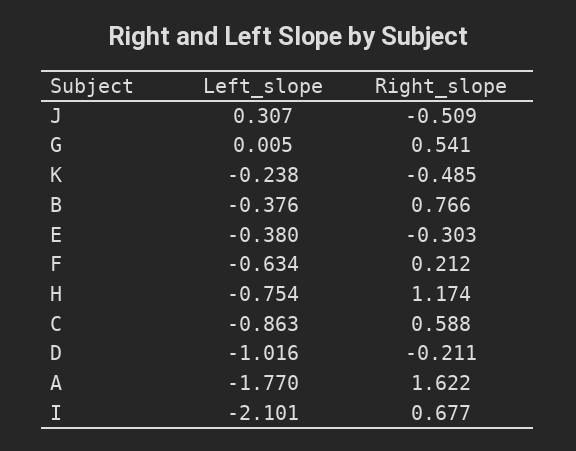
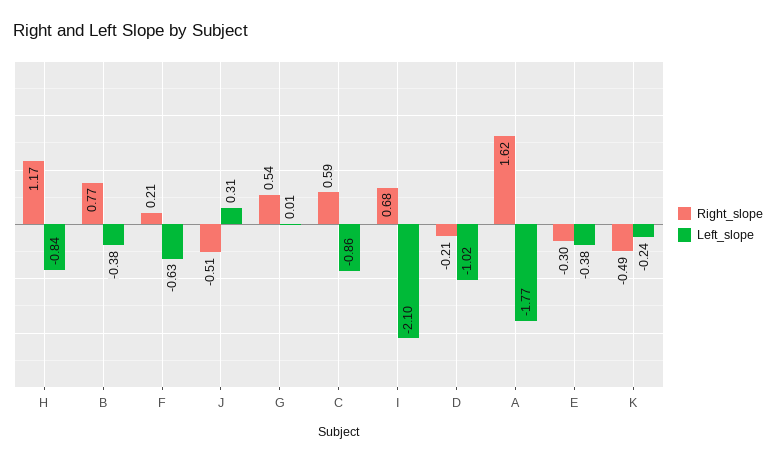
  {
    "Left_slope": {
      "J": 0.307,
      "G": 0.005,
      "K": -0.238,
      "B": -0.376,
      "E": -0.38,
      "F": -0.634,
-     "H": -0.754,
+     "H": -0.84,
      "C": -0.863,
      "D": -1.016,
      "A": -1.77,
      "I": -2.101
    },
    "Right_slope": {
      "J": -0.509,
      "G": 0.541,
      "K": -0.485,
      "B": 0.766,
      "E": -0.303,
      "F": 0.212,
      "H": 1.174,
      "C": 0.588,
      "D": -0.211,
      "A": 1.622,
      "I": 0.677
    }
  }

